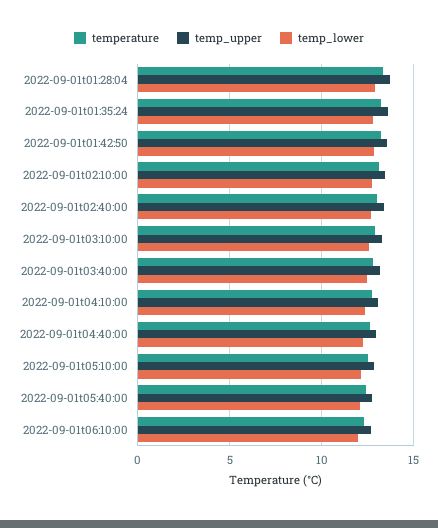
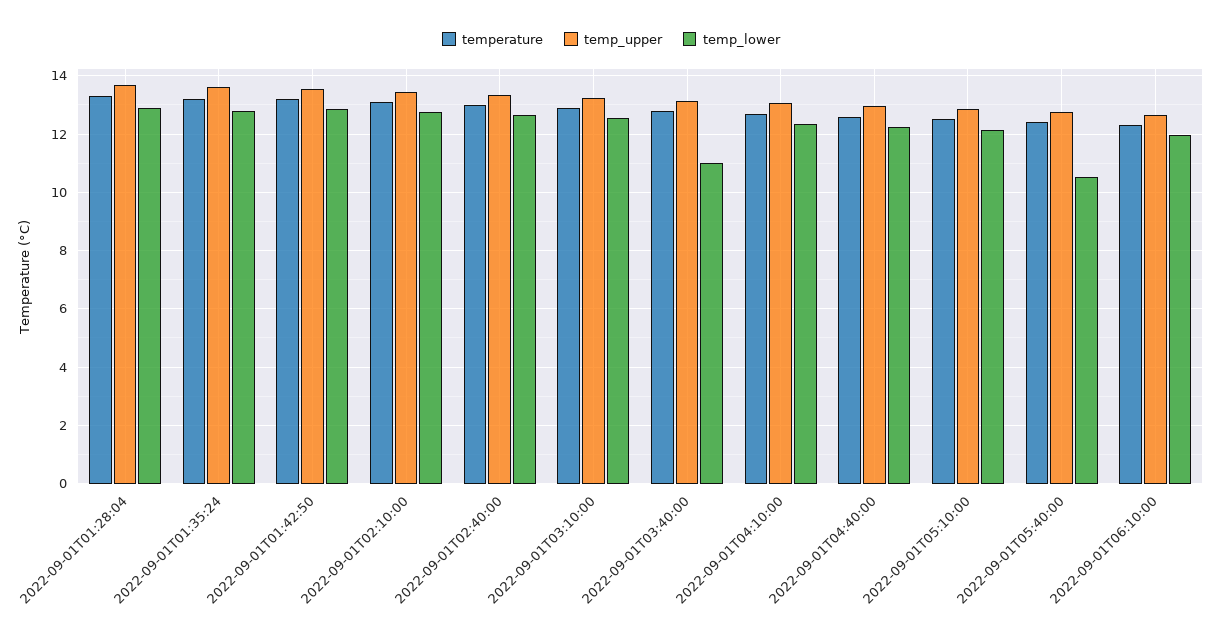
  {
    "temperature": {
      "2022-09-01t01:28:04": 13.25,
      "2022-09-01t01:35:24": 13.25,
      "2022-09-01t01:42:50": 13.25,
      "2022-09-01t02:10:00": 13,
      "2022-09-01t02:40:00": 13,
      "2022-09-01t03:10:00": 13,
      "2022-09-01t03:40:00": 12.75,
      "2022-09-01t04:10:00": 12.75,
      "2022-09-01t04:40:00": 12.5,
      "2022-09-01t05:10:00": 12.5,
      "2022-09-01t05:40:00": 12.5,
      "2022-09-01t06:10:00": 12.25
    },
    "temp_upper": {
      "2022-09-01t01:28:04": 13.75,
      "2022-09-01t01:35:24": 13.5,
      "2022-09-01t01:42:50": 13.5,
      "2022-09-01t02:10:00": 13.5,
      "2022-09-01t02:40:00": 13.25,
      "2022-09-01t03:10:00": 13.25,
      "2022-09-01t03:40:00": 13.25,
      "2022-09-01t04:10:00": 13,
      "2022-09-01t04:40:00": 13,
      "2022-09-01t05:10:00": 12.75,
      "2022-09-01t05:40:00": 12.75,
      "2022-09-01t06:10:00": 12.75
    },
    "temp_lower": {
      "2022-09-01t01:28:04": 13,
      "2022-09-01t01:35:24": 12.75,
      "2022-09-01t01:42:50": 12.75,
      "2022-09-01t02:10:00": 12.75,
      "2022-09-01t02:40:00": 12.75,
      "2022-09-01t03:10:00": 12.5,
-     "2022-09-01t03:40:00": 12.5,
+     "2022-09-01t03:40:00": 11,
      "2022-09-01t04:10:00": 12.25,
      "2022-09-01t04:40:00": 12.25,
      "2022-09-01t05:10:00": 12.25,
-     "2022-09-01t05:40:00": 12,
+     "2022-09-01t05:40:00": 10.5,
      "2022-09-01t06:10:00": 12
    }
  }

